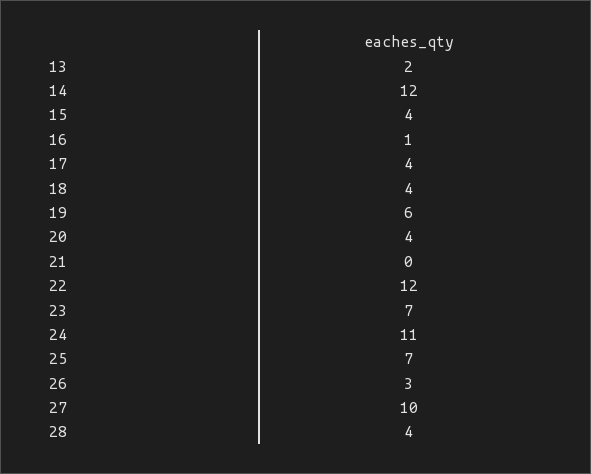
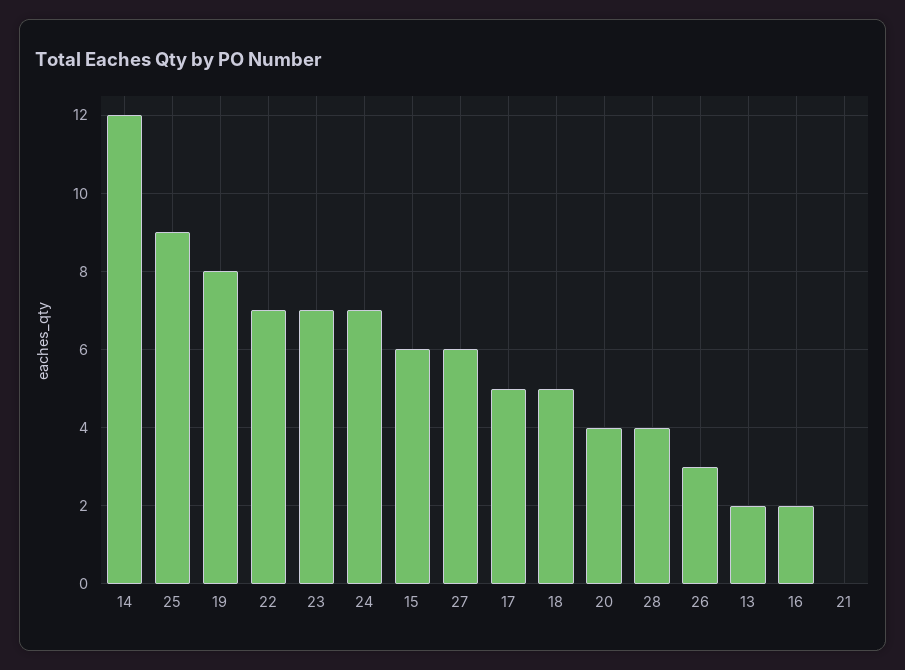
  {
    "13": 2,
    "14": 12,
-   "15": 4,
+   "15": 6,
-   "16": 1,
+   "16": 2,
-   "17": 4,
+   "17": 5,
-   "18": 4,
+   "18": 5,
-   "19": 6,
+   "19": 8,
    "20": 4,
    "21": 0,
-   "22": 12,
+   "22": 7,
    "23": 7,
-   "24": 11,
+   "24": 7,
-   "25": 7,
+   "25": 9,
    "26": 3,
-   "27": 10,
+   "27": 6,
    "28": 4
  }

